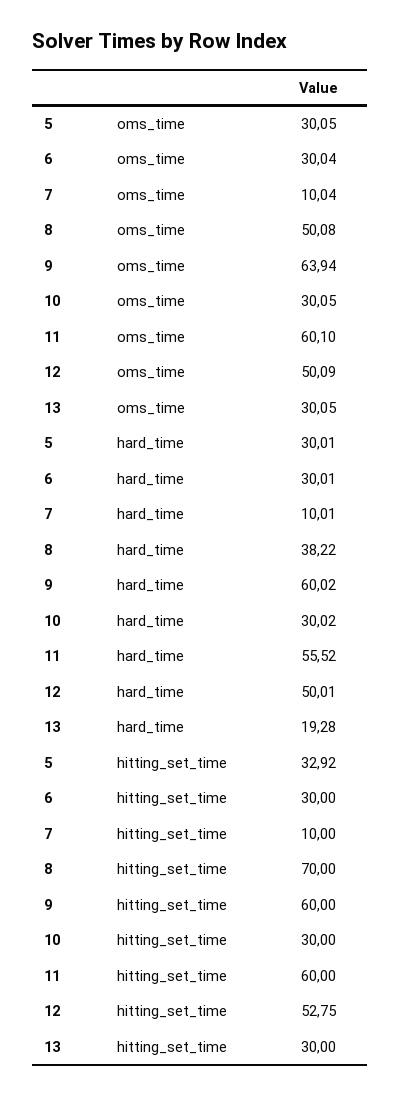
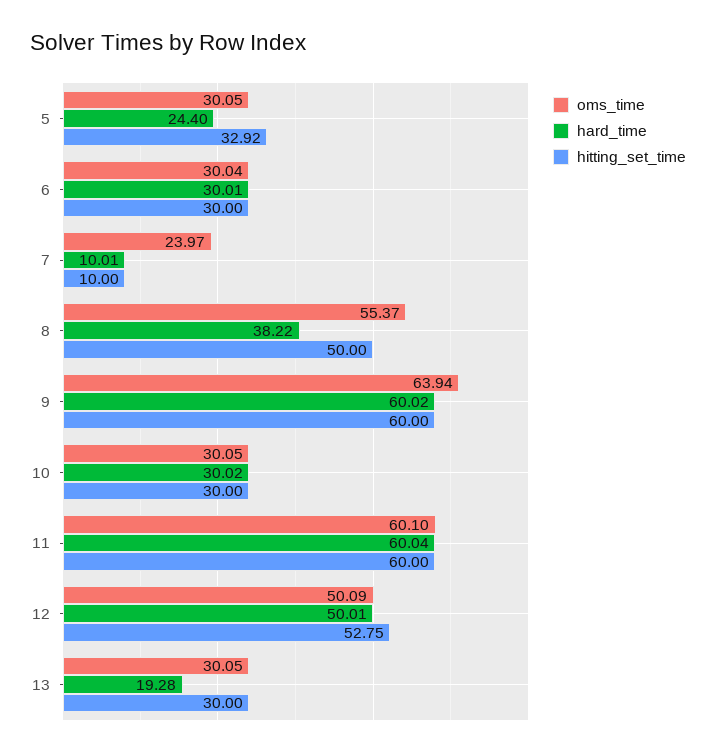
  {
    "oms_time": {
      "5": 30.05,
      "6": 30.04,
-     "7": 10.04,
+     "7": 23.97,
-     "8": 50.08,
+     "8": 55.37,
      "9": 63.94,
      "10": 30.05,
      "11": 60.1,
      "12": 50.09,
      "13": 30.05
    },
    "hard_time": {
-     "5": 30.01,
+     "5": 24.4,
      "6": 30.01,
      "7": 10.01,
      "8": 38.22,
      "9": 60.02,
      "10": 30.02,
-     "11": 55.52,
+     "11": 60.04,
      "12": 50.01,
      "13": 19.28
    },
    "hitting_set_time": {
      "5": 32.92,
      "6": 30,
      "7": 10,
-     "8": 70,
+     "8": 50,
      "9": 60,
      "10": 30,
      "11": 60,
      "12": 52.75,
      "13": 30
    }
  }

